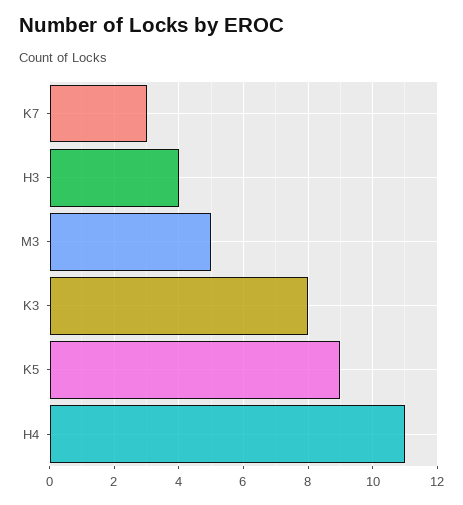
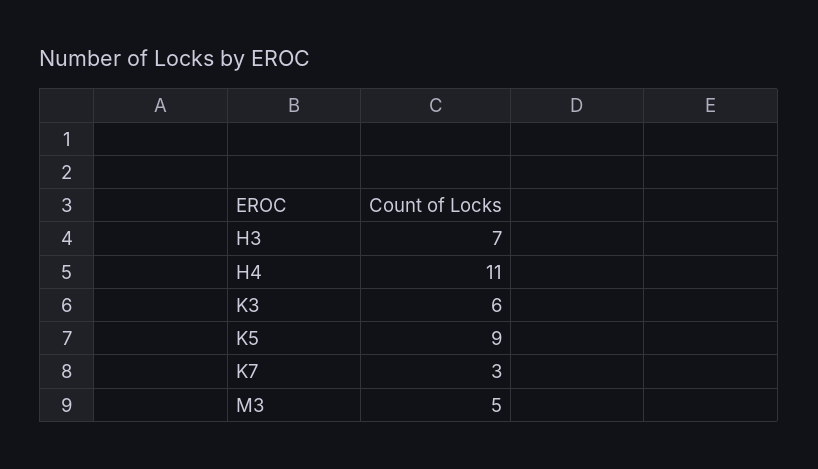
  {
    "K7": 3,
-   "H3": 4,
+   "H3": 7,
    "M3": 5,
-   "K3": 8,
+   "K3": 6,
    "K5": 9,
    "H4": 11
  }

